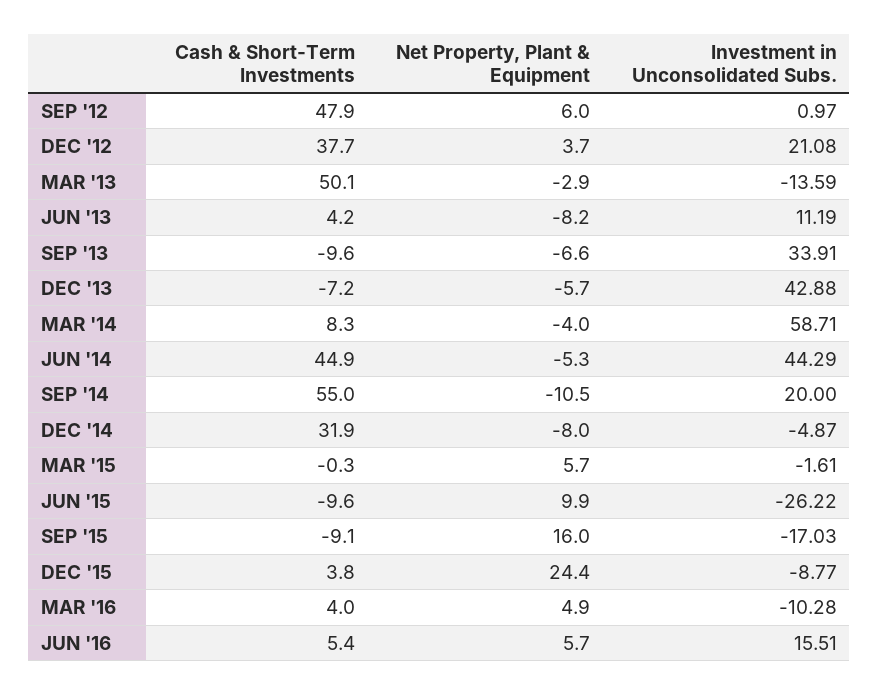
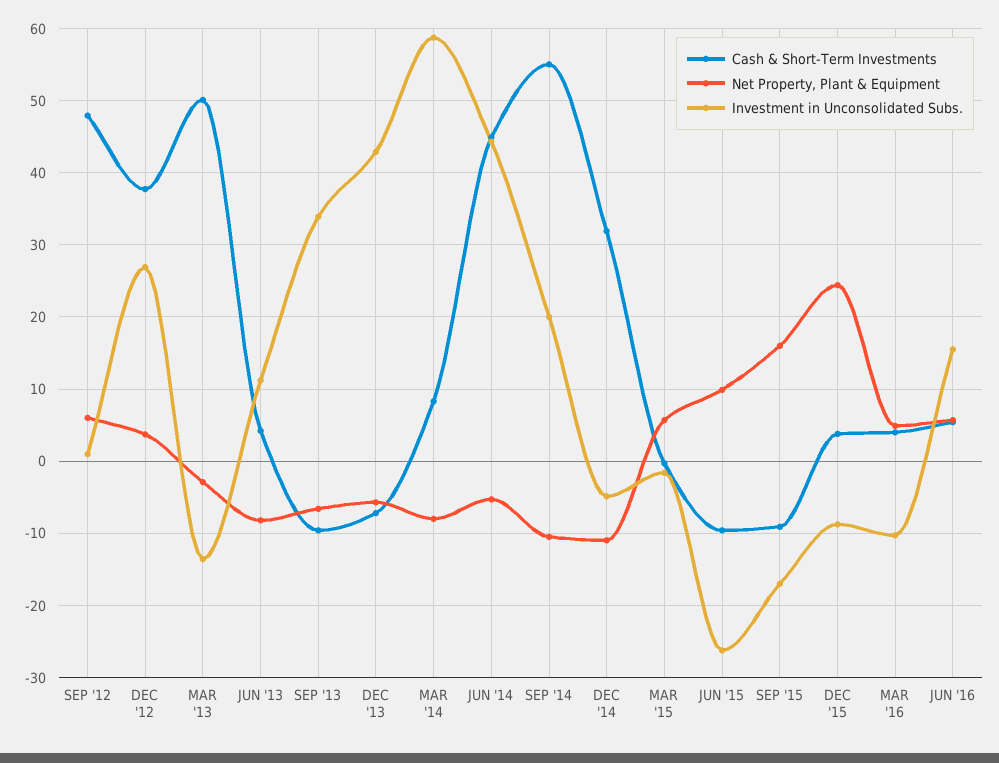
  {
    "Cash & Short-Term Investments": {
      "SEP '12": 47.9,
      "DEC '12": 37.7,
      "MAR '13": 50.1,
      "JUN '13": 4.2,
      "SEP '13": -9.6,
      "DEC '13": -7.2,
      "MAR '14": 8.3,
      "JUN '14": 44.9,
      "SEP '14": 55,
      "DEC '14": 31.9,
      "MAR '15": -0.3,
      "JUN '15": -9.6,
      "SEP '15": -9.1,
      "DEC '15": 3.8,
      "MAR '16": 4,
      "JUN '16": 5.4
    },
    "Net Property, Plant & Equipment": {
      "SEP '12": 6,
      "DEC '12": 3.7,
      "MAR '13": -2.9,
      "JUN '13": -8.2,
      "SEP '13": -6.6,
      "DEC '13": -5.7,
-     "MAR '14": -4,
+     "MAR '14": -8,
      "JUN '14": -5.3,
      "SEP '14": -10.5,
-     "DEC '14": -8,
+     "DEC '14": -11,
      "MAR '15": 5.7,
      "JUN '15": 9.9,
      "SEP '15": 16,
      "DEC '15": 24.4,
      "MAR '16": 4.9,
      "JUN '16": 5.7
    },
    "Investment in Unconsolidated Subs.": {
      "SEP '12": 0.97,
-     "DEC '12": 21.08,
+     "DEC '12": 27,
      "MAR '13": -13.59,
      "JUN '13": 11.19,
      "SEP '13": 33.91,
      "DEC '13": 42.88,
      "MAR '14": 58.71,
      "JUN '14": 44.29,
      "SEP '14": 20,
      "DEC '14": -4.87,
      "MAR '15": -1.61,
      "JUN '15": -26.22,
      "SEP '15": -17.03,
      "DEC '15": -8.77,
      "MAR '16": -10.28,
      "JUN '16": 15.51
    }
  }

